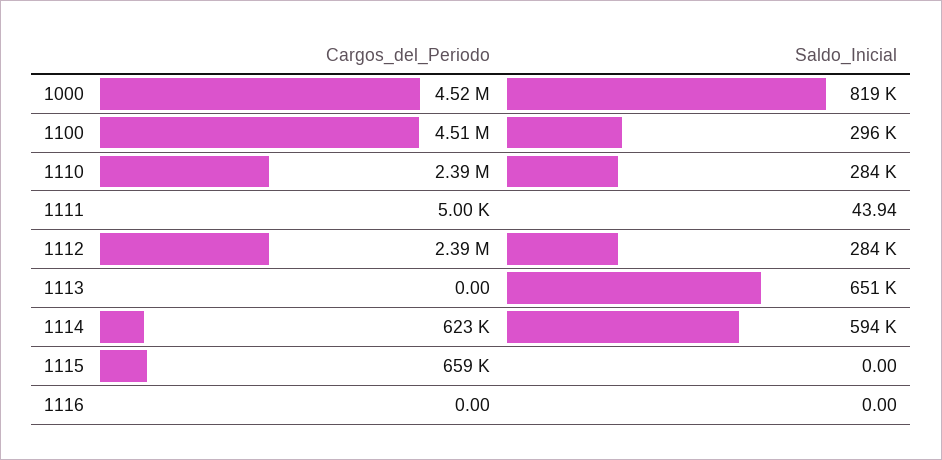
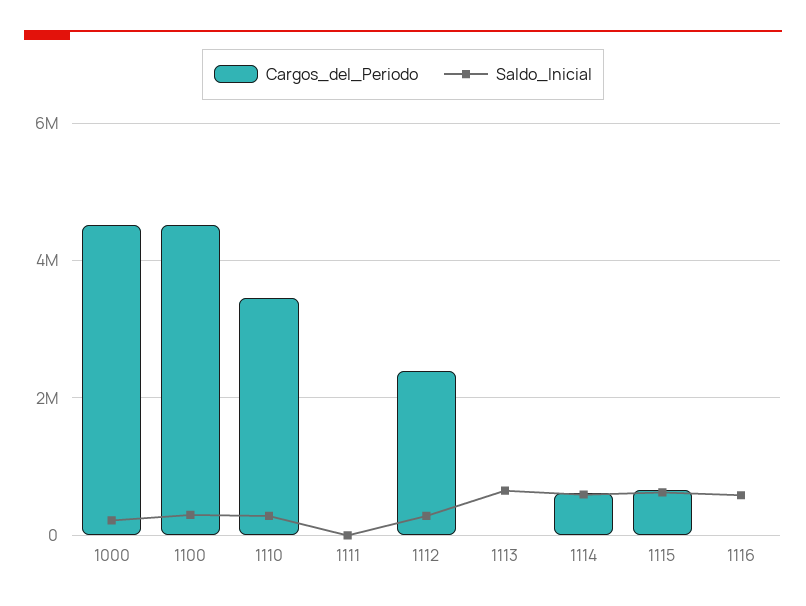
  {
    "Cargos_del_Periodo": {
      "1000": 4520000,
      "1100": 4510000,
-     "1110": 2390000,
+     "1110": 3400000,
      "1111": 5000,
      "1112": 2390000,
      "1113": 0,
      "1114": 623000,
      "1115": 659000,
      "1116": 0
    },
    "Saldo_Inicial": {
-     "1000": 819000,
+     "1000": 200000,
      "1100": 296000,
      "1110": 284000,
      "1111": 43.94,
      "1112": 284000,
      "1113": 651000,
      "1114": 594000,
-     "1115": 0,
+     "1115": 600000,
-     "1116": 0
+     "1116": 600000
    }
  }

